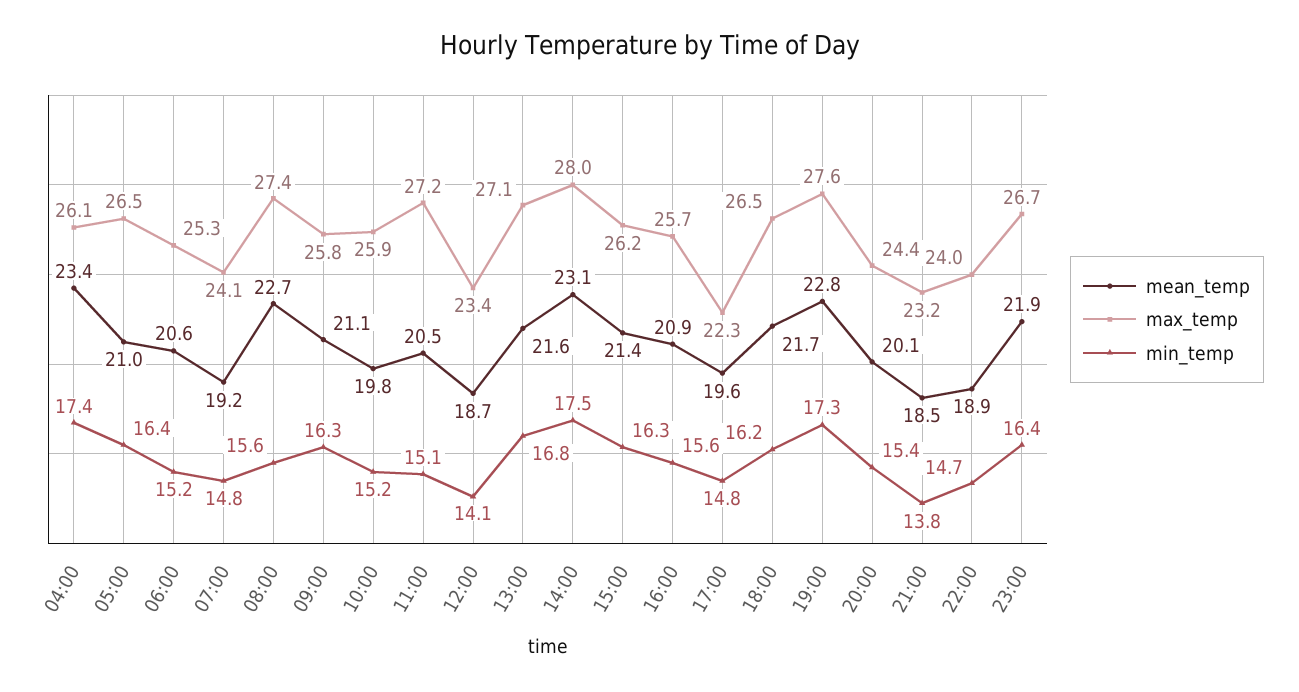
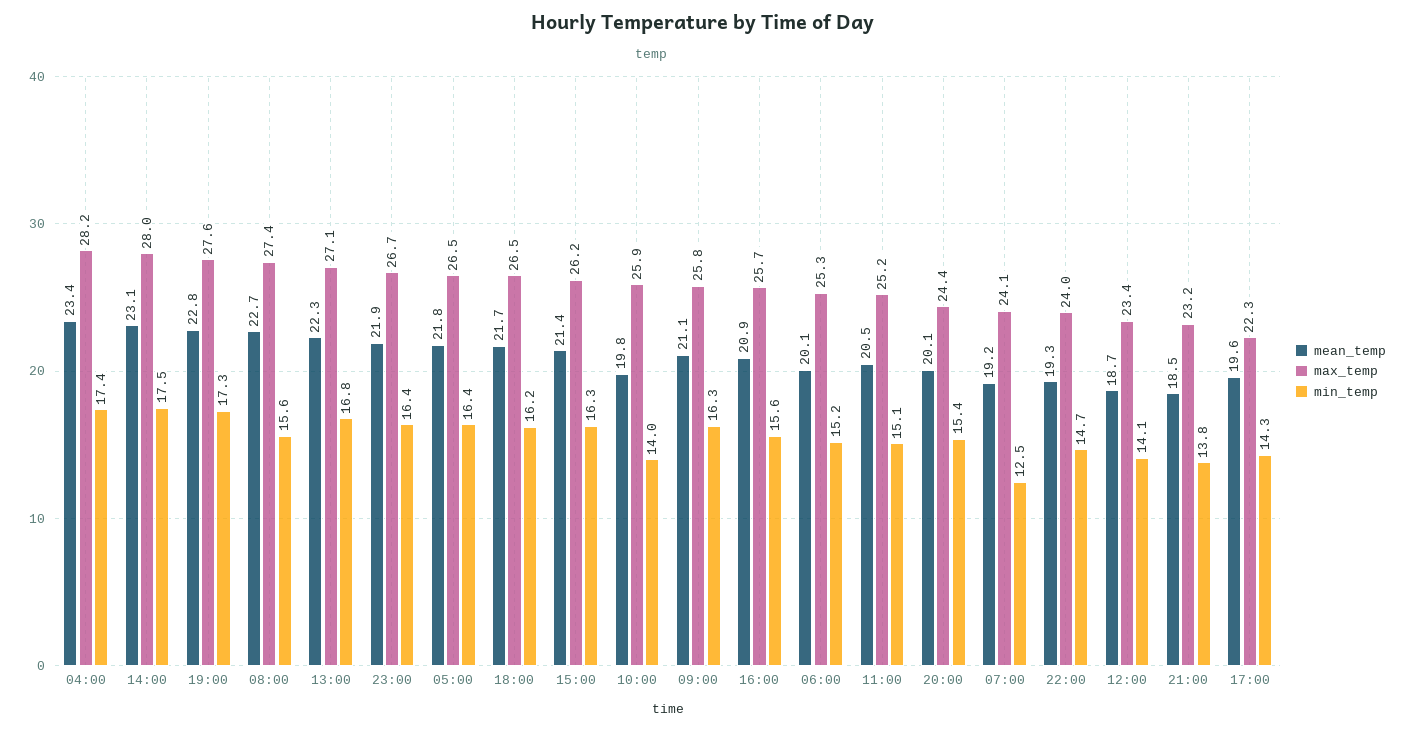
  {
    "mean_temp": {
      "04:00": 23.4,
-     "05:00": 21,
+     "05:00": 21.8,
-     "06:00": 20.6,
+     "06:00": 20.1,
      "07:00": 19.2,
      "08:00": 22.7,
      "09:00": 21.1,
      "10:00": 19.8,
      "11:00": 20.5,
      "12:00": 18.7,
-     "13:00": 21.6,
+     "13:00": 22.3,
      "14:00": 23.1,
      "15:00": 21.4,
      "16:00": 20.9,
      "17:00": 19.6,
      "18:00": 21.7,
      "19:00": 22.8,
      "20:00": 20.1,
      "21:00": 18.5,
-     "22:00": 18.9,
+     "22:00": 19.3,
      "23:00": 21.9
    },
    "max_temp": {
-     "04:00": 26.1,
+     "04:00": 28.2,
      "05:00": 26.5,
      "06:00": 25.3,
      "07:00": 24.1,
      "08:00": 27.4,
      "09:00": 25.8,
      "10:00": 25.9,
-     "11:00": 27.2,
+     "11:00": 25.2,
      "12:00": 23.4,
      "13:00": 27.1,
      "14:00": 28,
      "15:00": 26.2,
      "16:00": 25.7,
      "17:00": 22.3,
      "18:00": 26.5,
      "19:00": 27.6,
      "20:00": 24.4,
      "21:00": 23.2,
      "22:00": 24,
      "23:00": 26.7
    },
    "min_temp": {
      "04:00": 17.4,
      "05:00": 16.4,
      "06:00": 15.2,
-     "07:00": 14.8,
+     "07:00": 12.5,
      "08:00": 15.6,
      "09:00": 16.3,
-     "10:00": 15.2,
+     "10:00": 14,
      "11:00": 15.1,
      "12:00": 14.1,
      "13:00": 16.8,
      "14:00": 17.5,
      "15:00": 16.3,
      "16:00": 15.6,
-     "17:00": 14.8,
+     "17:00": 14.3,
      "18:00": 16.2,
      "19:00": 17.3,
      "20:00": 15.4,
      "21:00": 13.8,
      "22:00": 14.7,
      "23:00": 16.4
    }
  }

